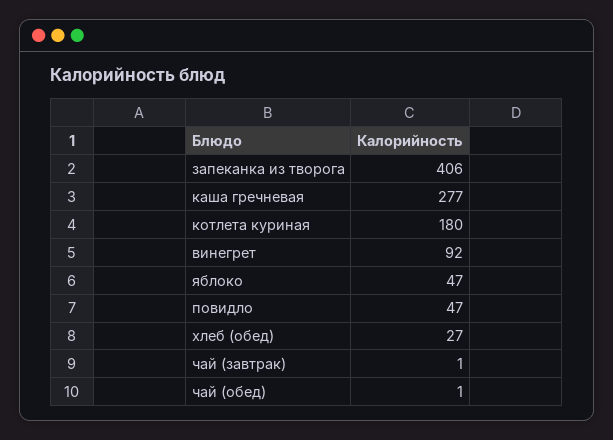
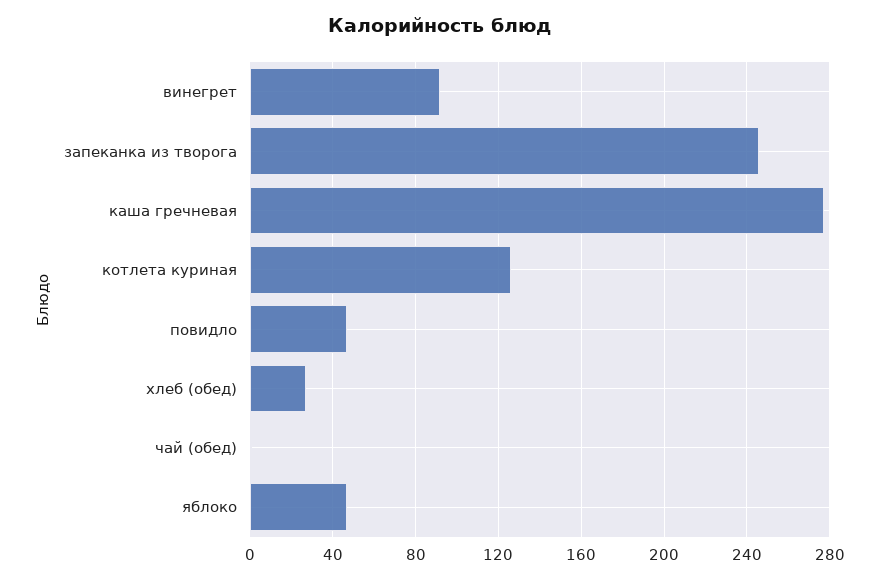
  {
-   "запеканка из творога": 406,
+   "запеканка из творога": 245,
    "каша гречневая": 277,
-   "котлета куриная": 180,
+   "котлета куриная": 125,
    "винегрет": 92,
    "яблоко": 47,
    "повидло": 47,
    "хлеб (обед)": 27,
-   "чай (завтрак)": 1,
    "чай (обед)": 1
  }

